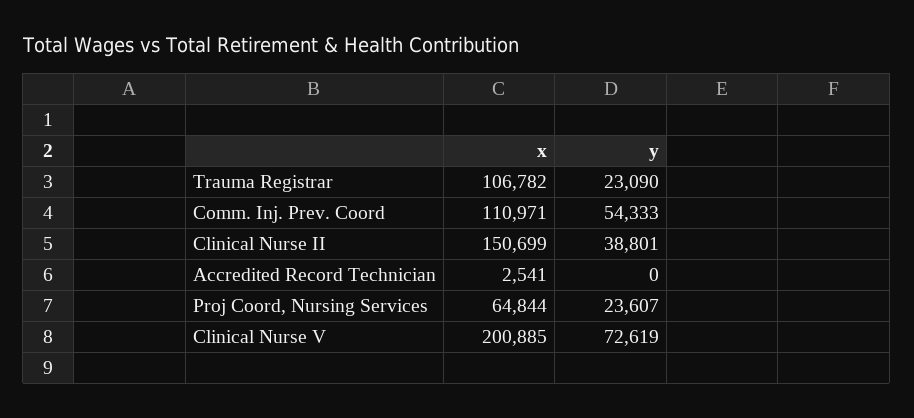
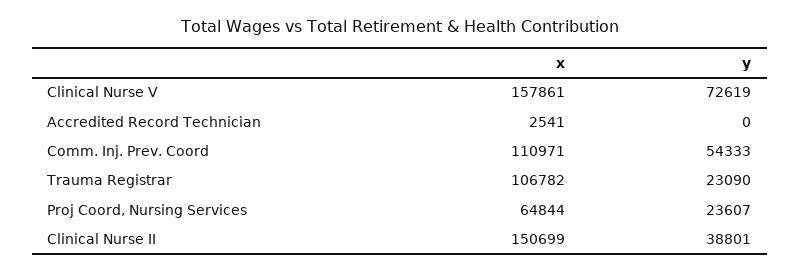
  {
    "x": {
      "Trauma Registrar": 106782,
      "Comm. Inj. Prev. Coord": 110971,
      "Clinical Nurse II": 150699,
      "Accredited Record Technician": 2541,
      "Proj Coord, Nursing Services": 64844,
-     "Clinical Nurse V": 200885
+     "Clinical Nurse V": 157861
    },
    "y": {
      "Trauma Registrar": 23090,
      "Comm. Inj. Prev. Coord": 54333,
      "Clinical Nurse II": 38801,
      "Accredited Record Technician": 0,
      "Proj Coord, Nursing Services": 23607,
      "Clinical Nurse V": 72619
    }
  }

